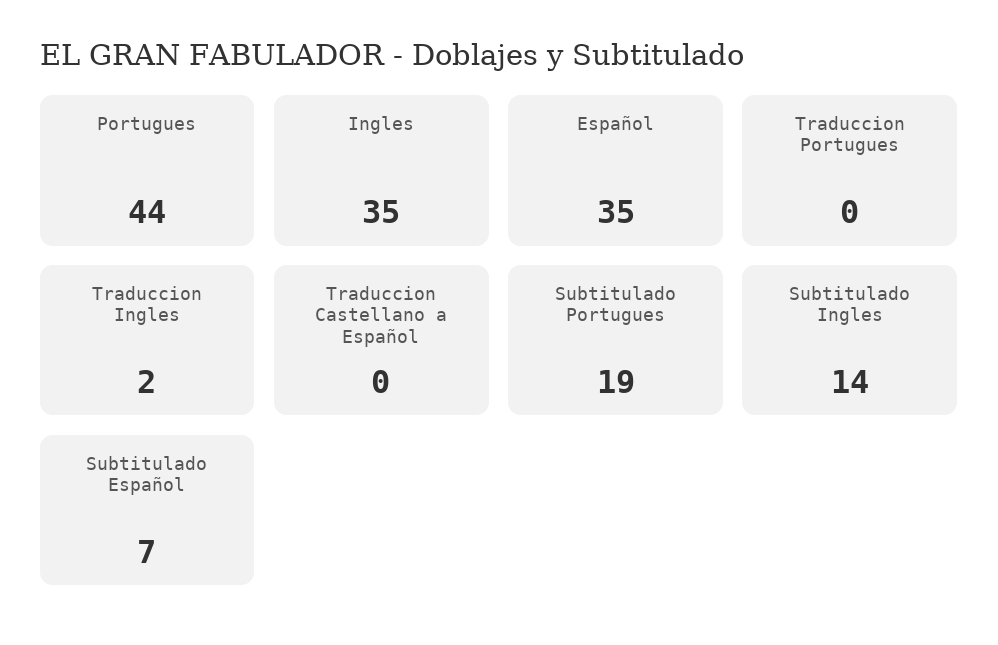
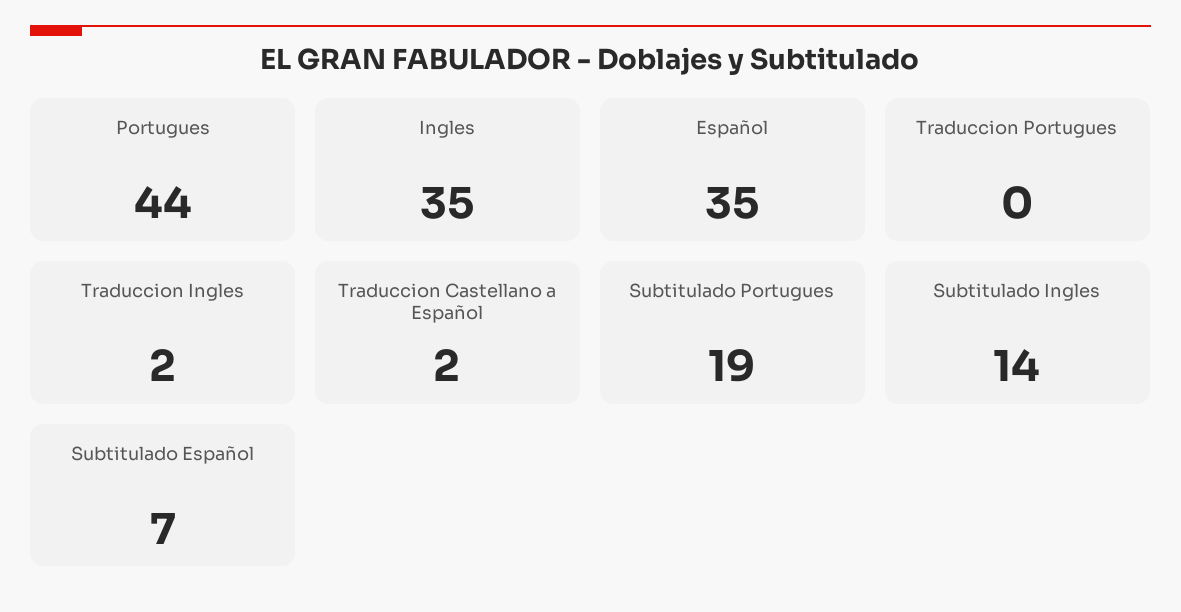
  {
    "Portugues": 44,
    "Ingles": 35,
    "Español": 35,
    "Traduccion Portugues": 0,
    "Traduccion Ingles": 2,
-   "Traduccion Castellano a Español": 0,
+   "Traduccion Castellano a Español": 2,
    "Subtitulado Portugues": 19,
    "Subtitulado Ingles": 14,
    "Subtitulado Español": 7
  }

